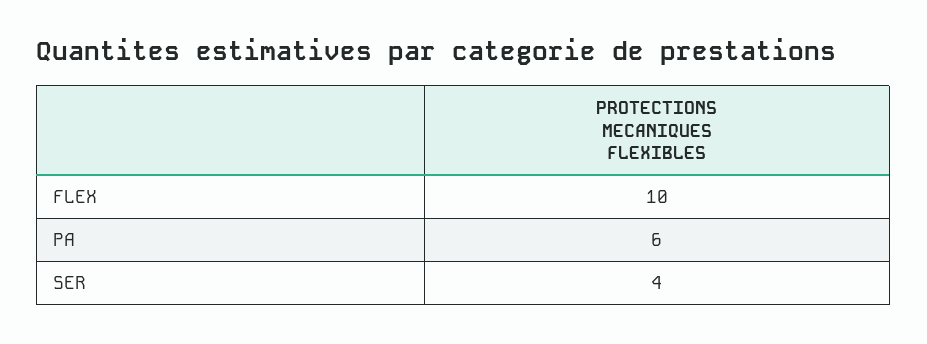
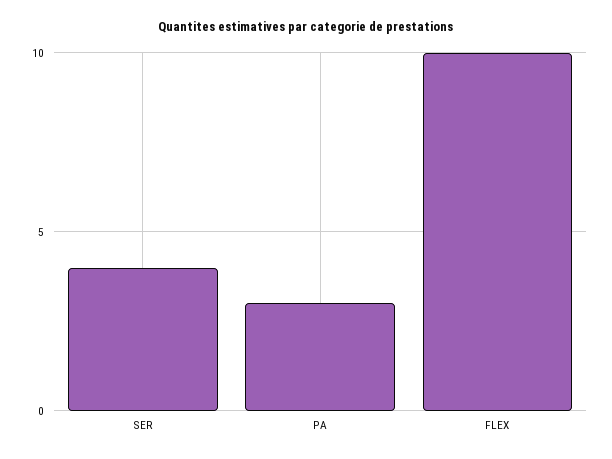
  {
    "FLEX": 10,
-   "PA": 6,
+   "PA": 3,
    "SER": 4
  }

